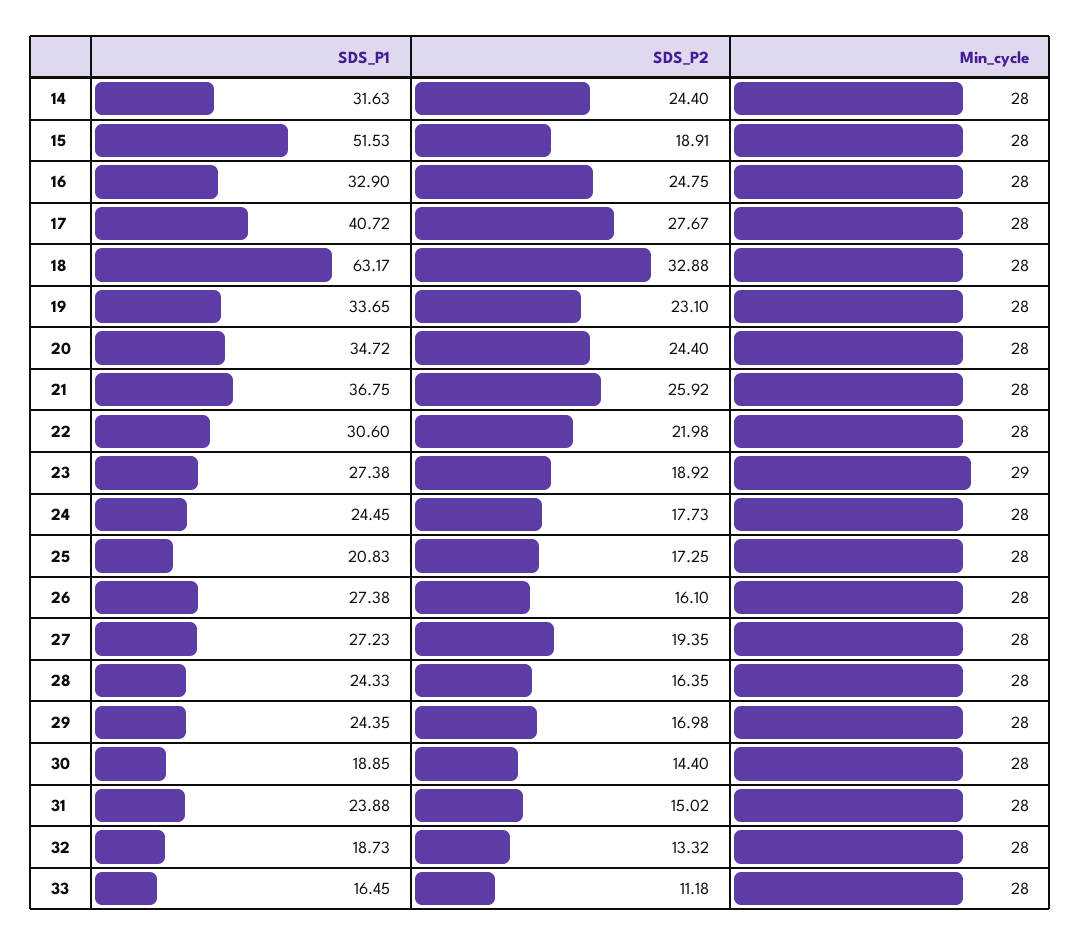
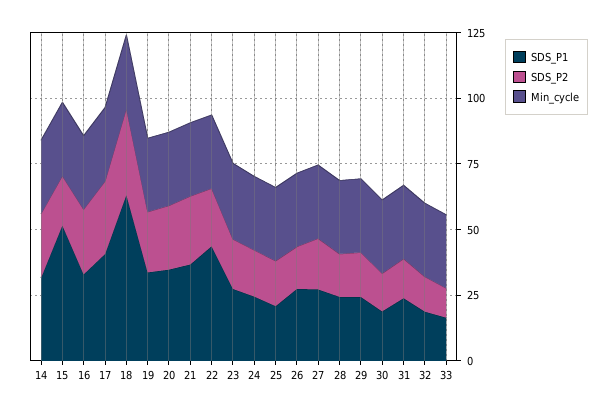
  {
    "SDS_P1": {
      "14": 31.63,
      "15": 51.53,
      "16": 32.9,
      "17": 40.72,
      "18": 63.17,
      "19": 33.65,
      "20": 34.72,
      "21": 36.75,
-     "22": 30.6,
+     "22": 45,
      "23": 27.38,
      "24": 24.45,
      "25": 20.83,
      "26": 27.38,
      "27": 27.23,
      "28": 24.33,
      "29": 24.35,
      "30": 18.85,
      "31": 23.88,
      "32": 18.73,
      "33": 16.45
    },
    "SDS_P2": {
      "14": 24.4,
      "15": 18.91,
      "16": 24.75,
      "17": 27.67,
      "18": 32.88,
      "19": 23.1,
      "20": 24.4,
      "21": 25.92,
      "22": 21.98,
      "23": 18.92,
      "24": 17.73,
      "25": 17.25,
      "26": 16.1,
      "27": 19.35,
      "28": 16.35,
      "29": 16.98,
      "30": 14.4,
      "31": 15.02,
      "32": 13.32,
      "33": 11.18
    },
    "Min_cycle": {
      "14": 28,
      "15": 28,
      "16": 28,
      "17": 28,
      "18": 28,
      "19": 28,
      "20": 28,
      "21": 28,
      "22": 28,
      "23": 29,
      "24": 28,
      "25": 28,
      "26": 28,
      "27": 28,
      "28": 28,
      "29": 28,
      "30": 28,
      "31": 28,
      "32": 28,
      "33": 28
    }
  }

